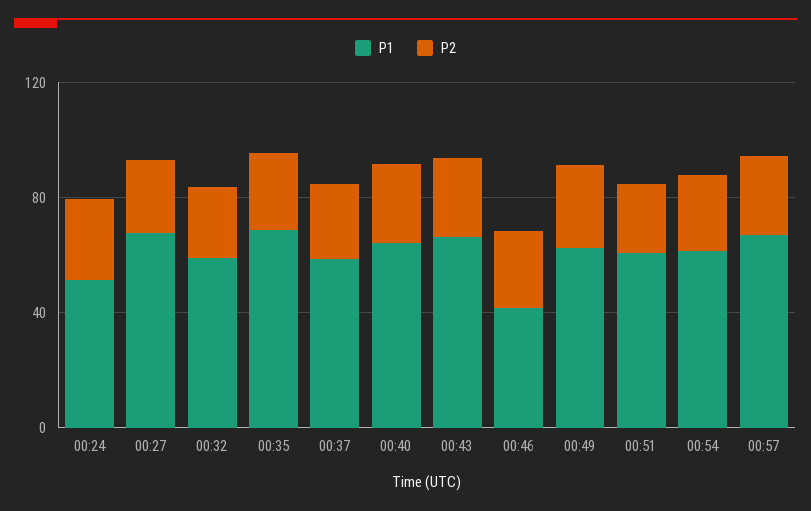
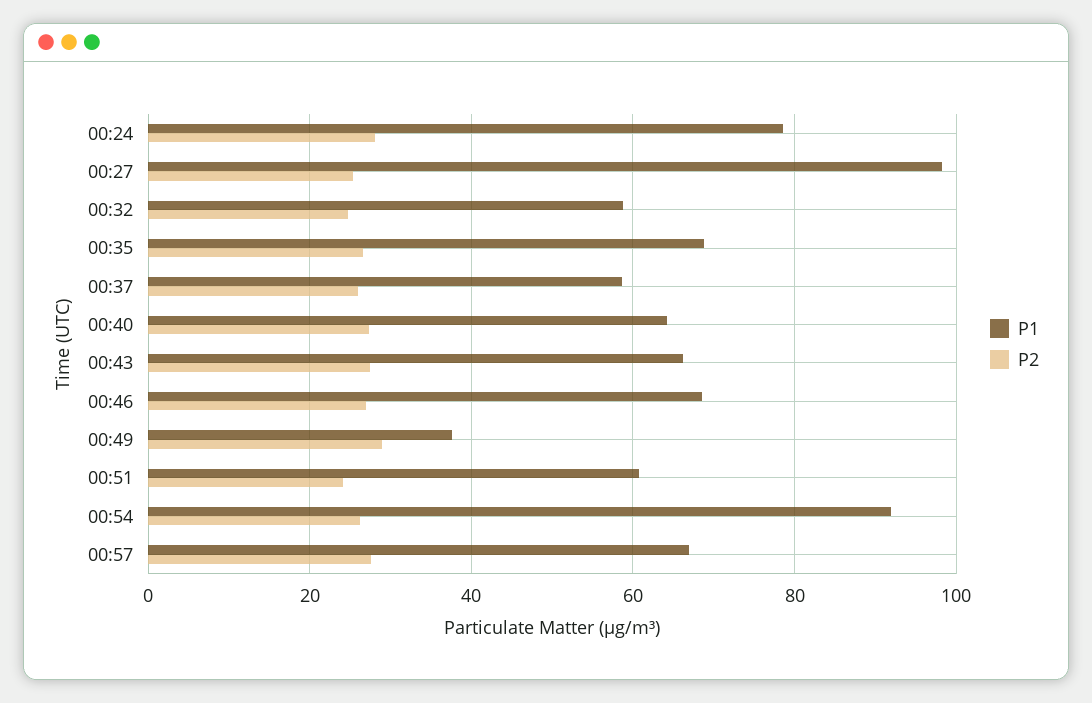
  {
    "P1": {
-     "00:24": 50,
+     "00:24": 78,
-     "00:27": 70,
+     "00:27": 98,
      "00:32": 58,
      "00:35": 68,
      "00:37": 58,
      "00:40": 64,
      "00:43": 66,
-     "00:46": 40,
+     "00:46": 68,
-     "00:49": 60,
+     "00:49": 38,
      "00:51": 60,
-     "00:54": 60,
+     "00:54": 92,
      "00:57": 66
    },
    "P2": {
      "00:24": 28,
      "00:27": 26,
      "00:32": 24,
      "00:35": 26,
      "00:37": 26,
      "00:40": 28,
      "00:43": 28,
      "00:46": 26,
      "00:49": 28,
      "00:51": 24,
      "00:54": 26,
      "00:57": 28
    }
  }

